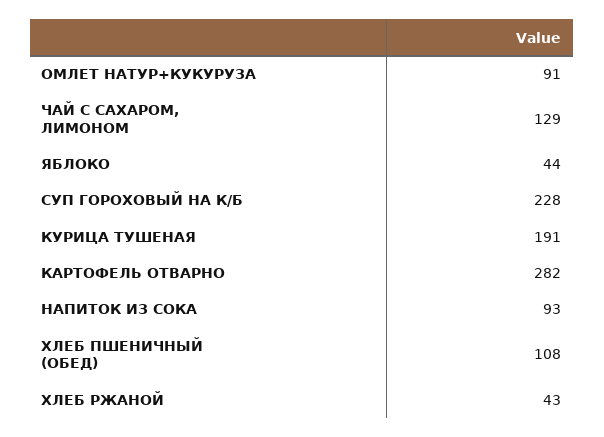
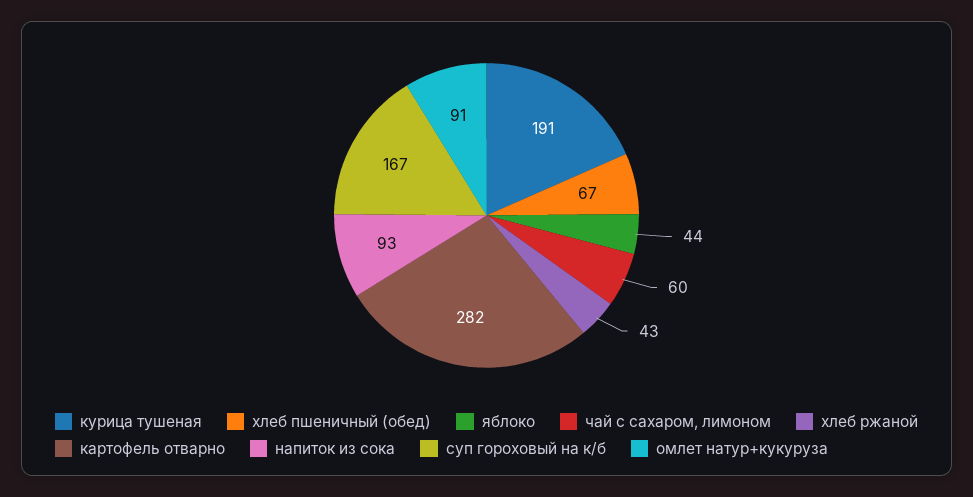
  {
    "ОМЛЕТ НАТУР+КУКУРУЗА": 91,
-   "ЧАЙ С САХАРОМ, ЛИМОНОМ": 129,
+   "ЧАЙ С САХАРОМ, ЛИМОНОМ": 60,
    "ЯБЛОКО": 44,
-   "СУП ГОРОХОВЫЙ НА К/Б": 228,
+   "СУП ГОРОХОВЫЙ НА К/Б": 167,
    "КУРИЦА ТУШЕНАЯ": 191,
    "КАРТОФЕЛЬ ОТВАРНО": 282,
    "НАПИТОК ИЗ СОКА": 93,
-   "ХЛЕБ ПШЕНИЧНЫЙ (ОБЕД)": 108,
+   "ХЛЕБ ПШЕНИЧНЫЙ (ОБЕД)": 67,
    "ХЛЕБ РЖАНОЙ": 43
  }

